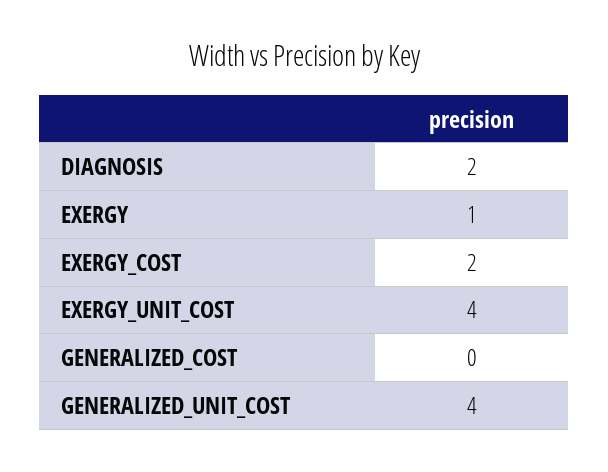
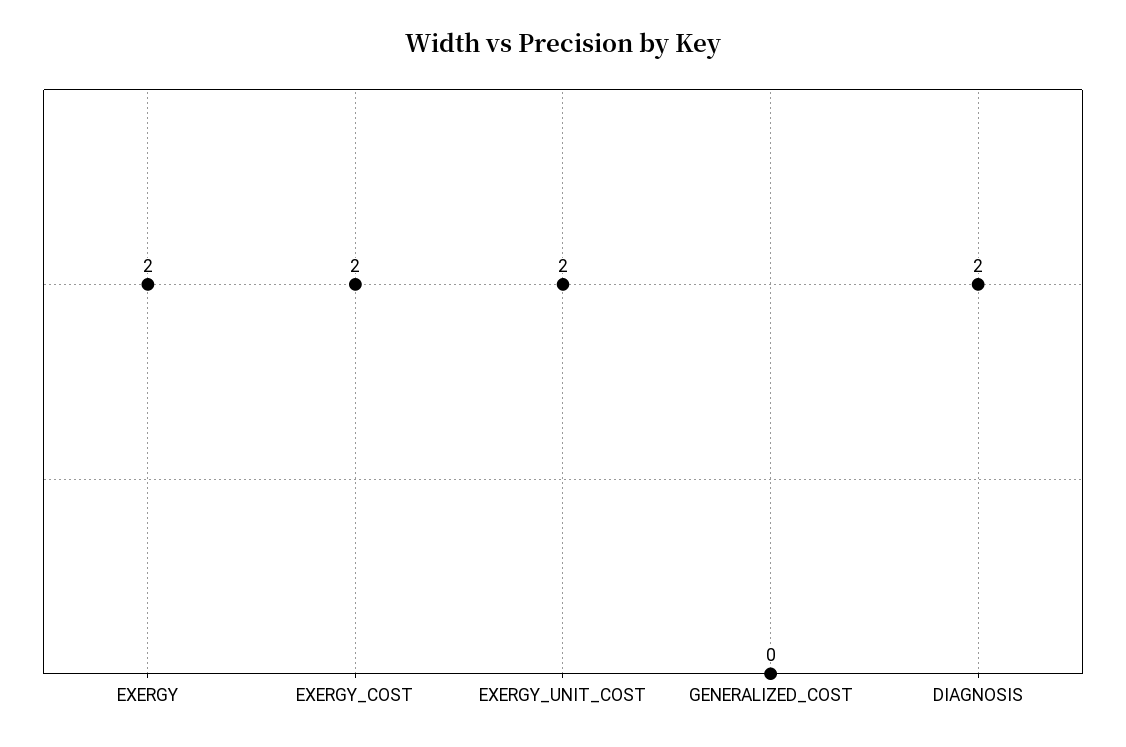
  {
    "DIAGNOSIS": 2,
-   "EXERGY": 1,
+   "EXERGY": 2,
    "EXERGY_COST": 2,
-   "EXERGY_UNIT_COST": 4,
+   "EXERGY_UNIT_COST": 2,
-   "GENERALIZED_COST": 0,
+   "GENERALIZED_COST": 0
-   "GENERALIZED_UNIT_COST": 4
  }

